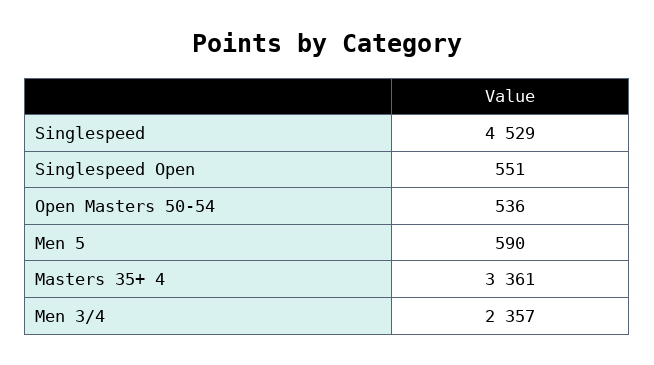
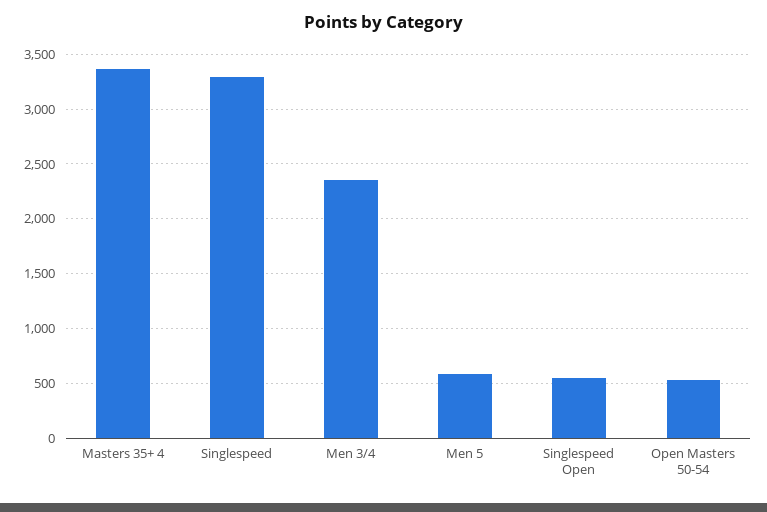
  {
-   "Singlespeed": 4529,
+   "Singlespeed": 3300,
    "Singlespeed Open": 551,
    "Open Masters 50-54": 536,
    "Men 5": 590,
    "Masters 35+ 4": 3361,
    "Men 3/4": 2357
  }

